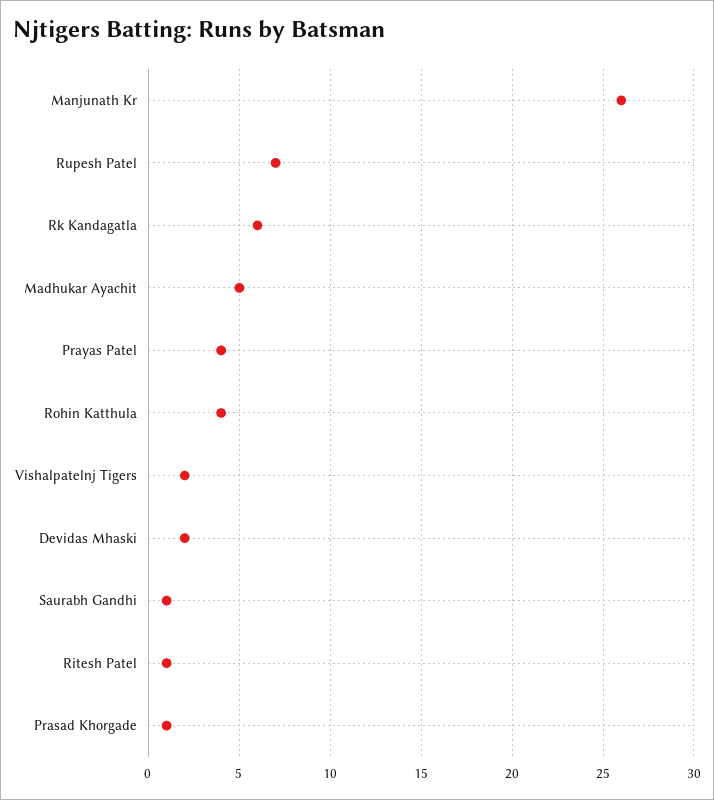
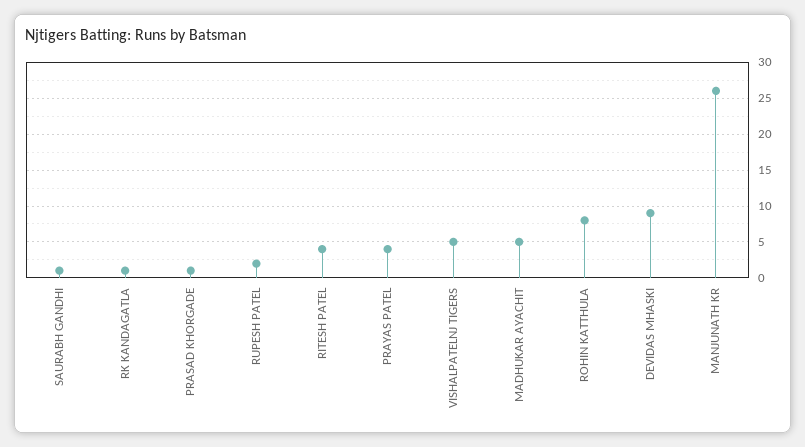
  {
    "Manjunath Kr": 26,
-   "Rupesh Patel": 7,
+   "Rupesh Patel": 2,
-   "Rk Kandagatla": 6,
+   "Rk Kandagatla": 1,
    "Madhukar Ayachit": 5,
    "Prayas Patel": 4,
-   "Rohin Katthula": 4,
+   "Rohin Katthula": 8,
-   "Vishalpatelnj Tigers": 2,
+   "Vishalpatelnj Tigers": 5,
-   "Devidas Mhaski": 2,
+   "Devidas Mhaski": 9,
    "Saurabh Gandhi": 1,
-   "Ritesh Patel": 1,
+   "Ritesh Patel": 4,
    "Prasad Khorgade": 1
  }

